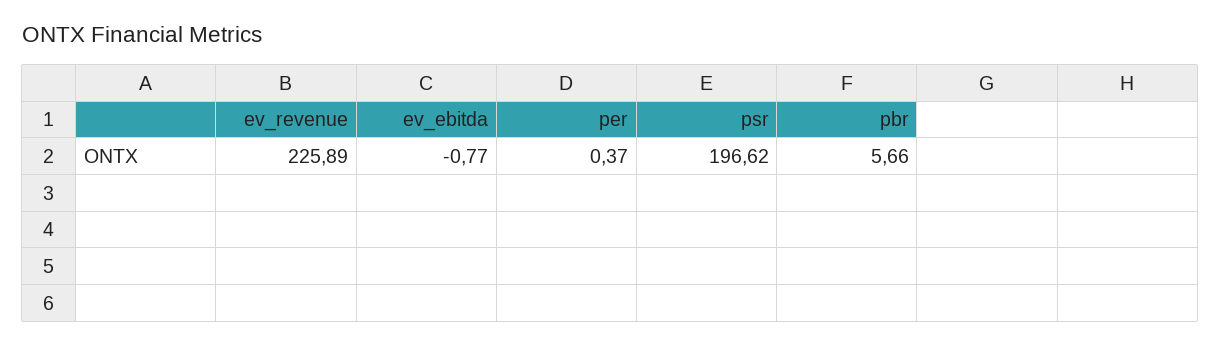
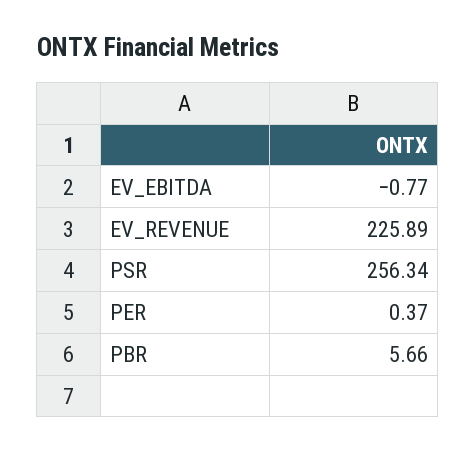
  {
    "ev_revenue": 225.89,
    "ev_ebitda": -0.77,
    "per": 0.37,
-   "psr": 196.62,
+   "psr": 256.34,
    "pbr": 5.66
  }

